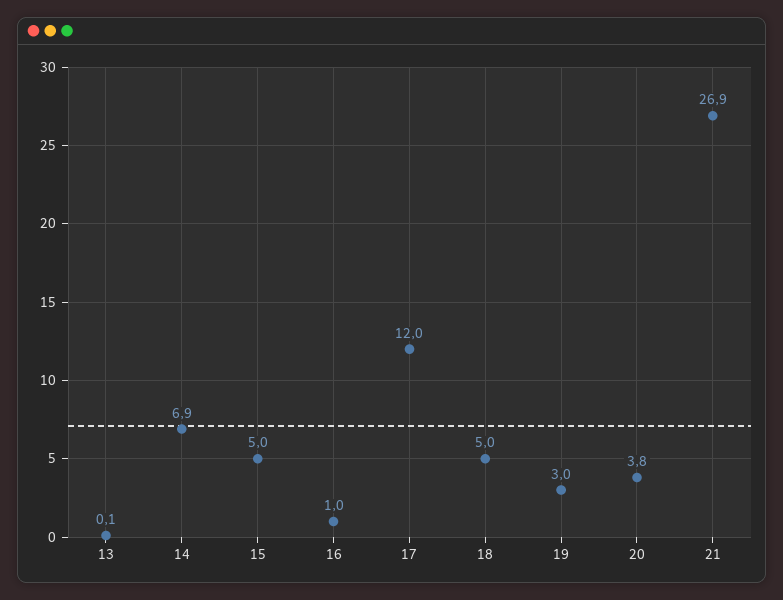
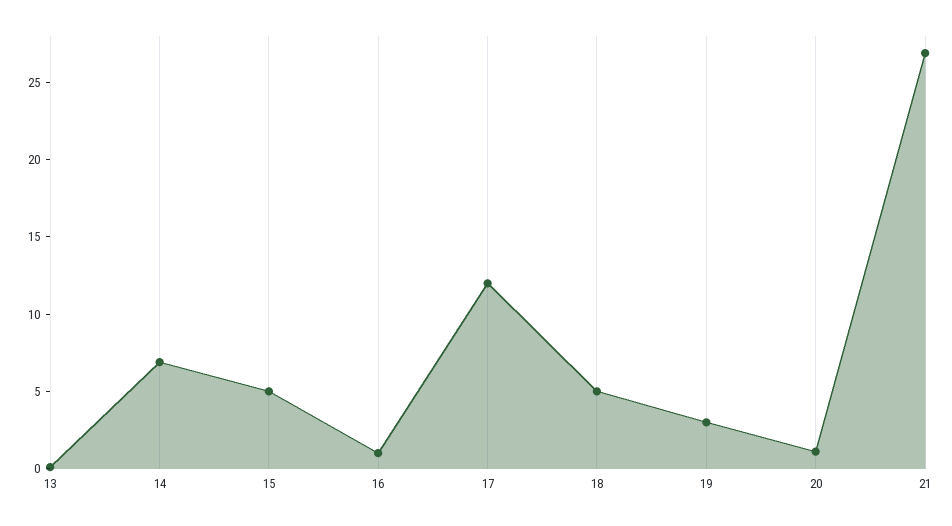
  {
    "13": 0.1,
    "14": 6.9,
    "15": 5,
    "16": 1,
    "17": 12,
    "18": 5,
    "19": 3,
-   "20": 3.8,
+   "20": 1,
    "21": 26.9
  }

